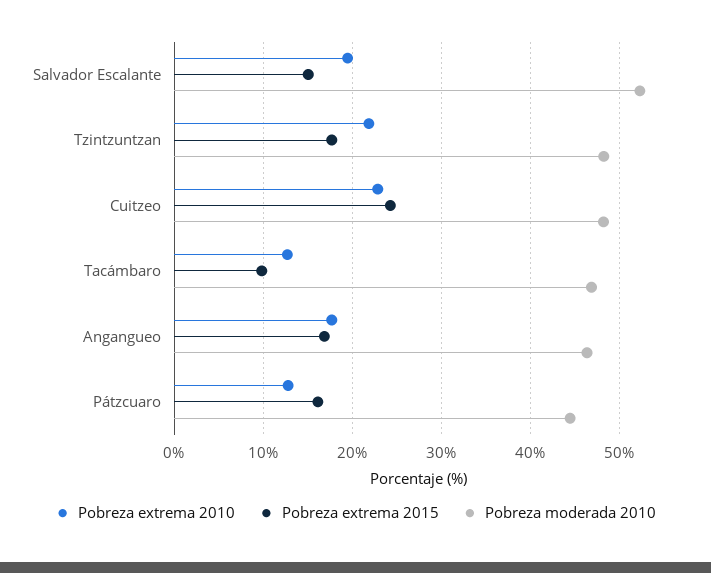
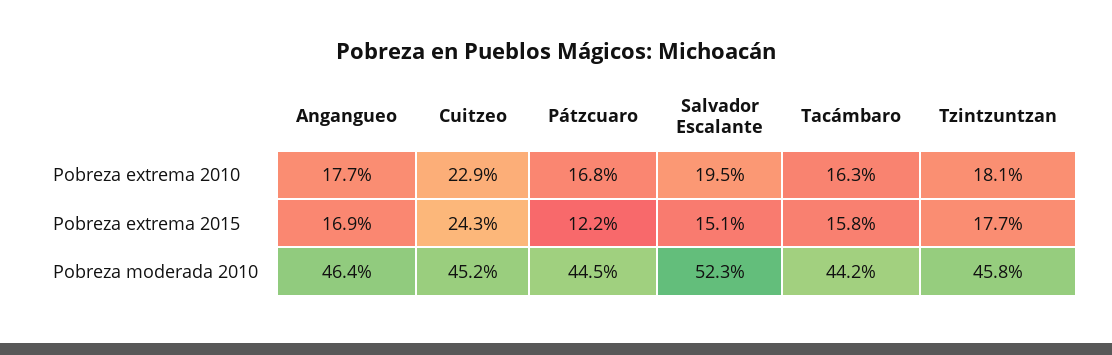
  {
    "Pobreza extrema 2010": {
      "Salvador Escalante": 19.5,
-     "Tzintzuntzan": 22,
+     "Tzintzuntzan": 18.1,
      "Cuitzeo": 22.9,
-     "Tacámbaro": 13,
+     "Tacámbaro": 16.3,
      "Angangueo": 17.7,
-     "Pátzcuaro": 13
+     "Pátzcuaro": 16.8
    },
    "Pobreza extrema 2015": {
      "Salvador Escalante": 15.1,
      "Tzintzuntzan": 17.7,
      "Cuitzeo": 24.3,
-     "Tacámbaro": 10,
+     "Tacámbaro": 15.8,
      "Angangueo": 16.9,
-     "Pátzcuaro": 16
+     "Pátzcuaro": 12.2
    },
    "Pobreza moderada 2010": {
      "Salvador Escalante": 52.3,
-     "Tzintzuntzan": 48,
+     "Tzintzuntzan": 45.8,
-     "Cuitzeo": 48,
+     "Cuitzeo": 45.2,
-     "Tacámbaro": 47,
+     "Tacámbaro": 44.2,
      "Angangueo": 46.4,
      "Pátzcuaro": 44.5
    }
  }

